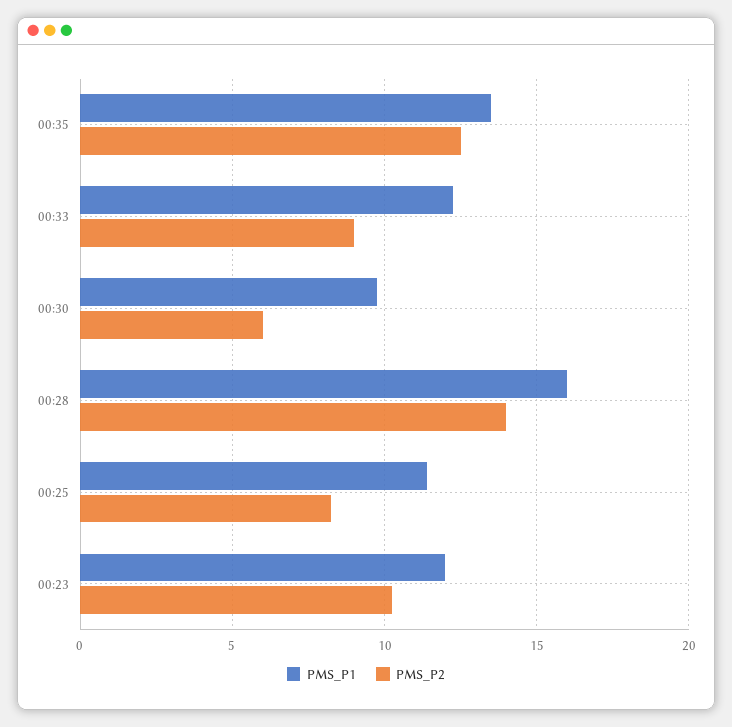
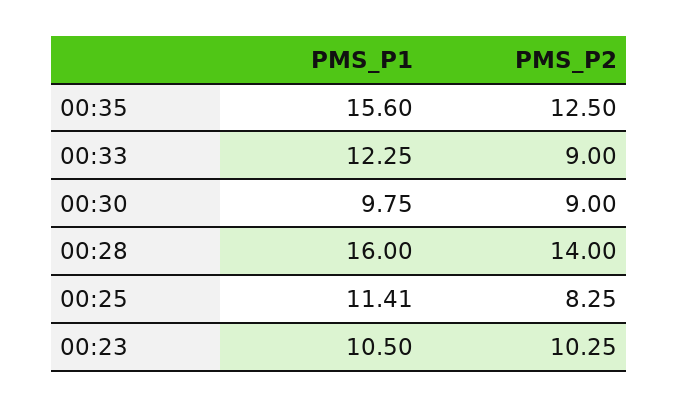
  {
    "PMS_P1": {
-     "00:35": 13.5,
+     "00:35": 15.6,
      "00:33": 12.25,
      "00:30": 9.75,
      "00:28": 16,
      "00:25": 11.41,
-     "00:23": 12
+     "00:23": 10.5
    },
    "PMS_P2": {
      "00:35": 12.5,
      "00:33": 9,
-     "00:30": 6,
+     "00:30": 9,
      "00:28": 14,
      "00:25": 8.25,
      "00:23": 10.25
    }
  }

